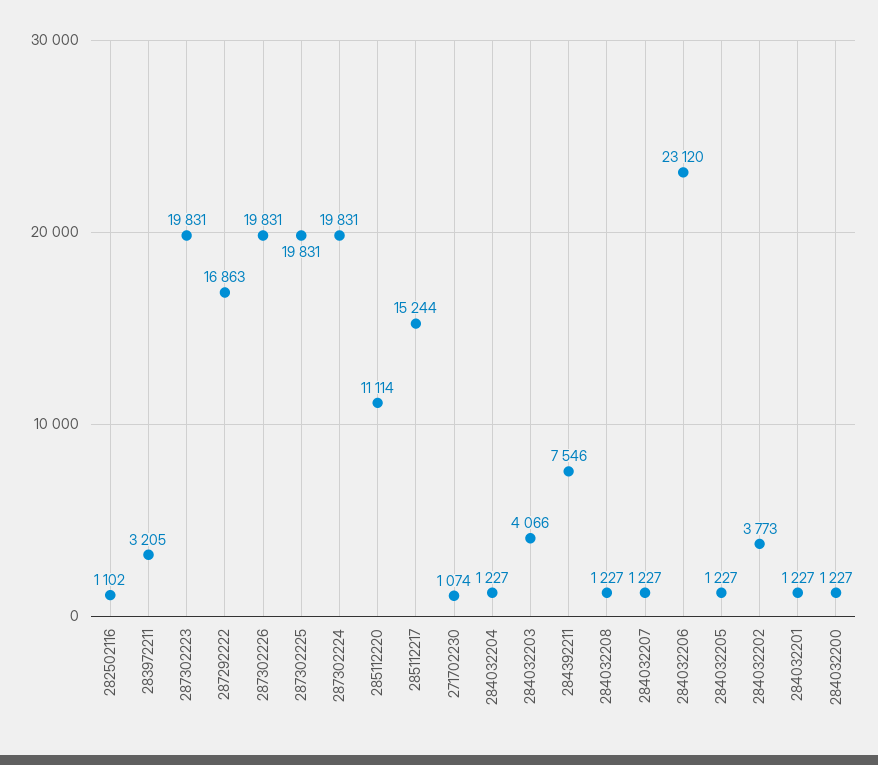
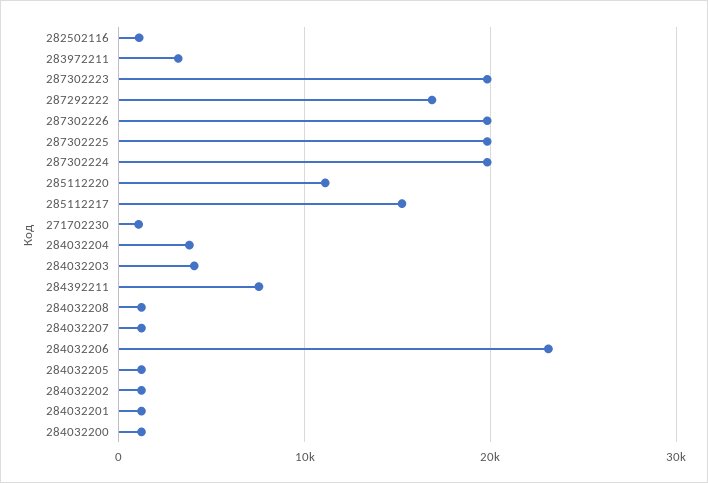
  {
    "282502116": 1102,
    "283972211": 3205,
    "287302223": 19831,
    "287292222": 16863,
    "287302226": 19831,
    "287302225": 19831,
    "287302224": 19831,
    "285112220": 11114,
    "285112217": 15244,
    "271702230": 1074,
-   "284032204": 1227,
+   "284032204": 4000,
    "284032203": 4066,
    "284392211": 7546,
    "284032208": 1227,
    "284032207": 1227,
    "284032206": 23120,
    "284032205": 1227,
-   "284032202": 3773,
+   "284032202": 1000,
    "284032201": 1227,
    "284032200": 1227
  }

